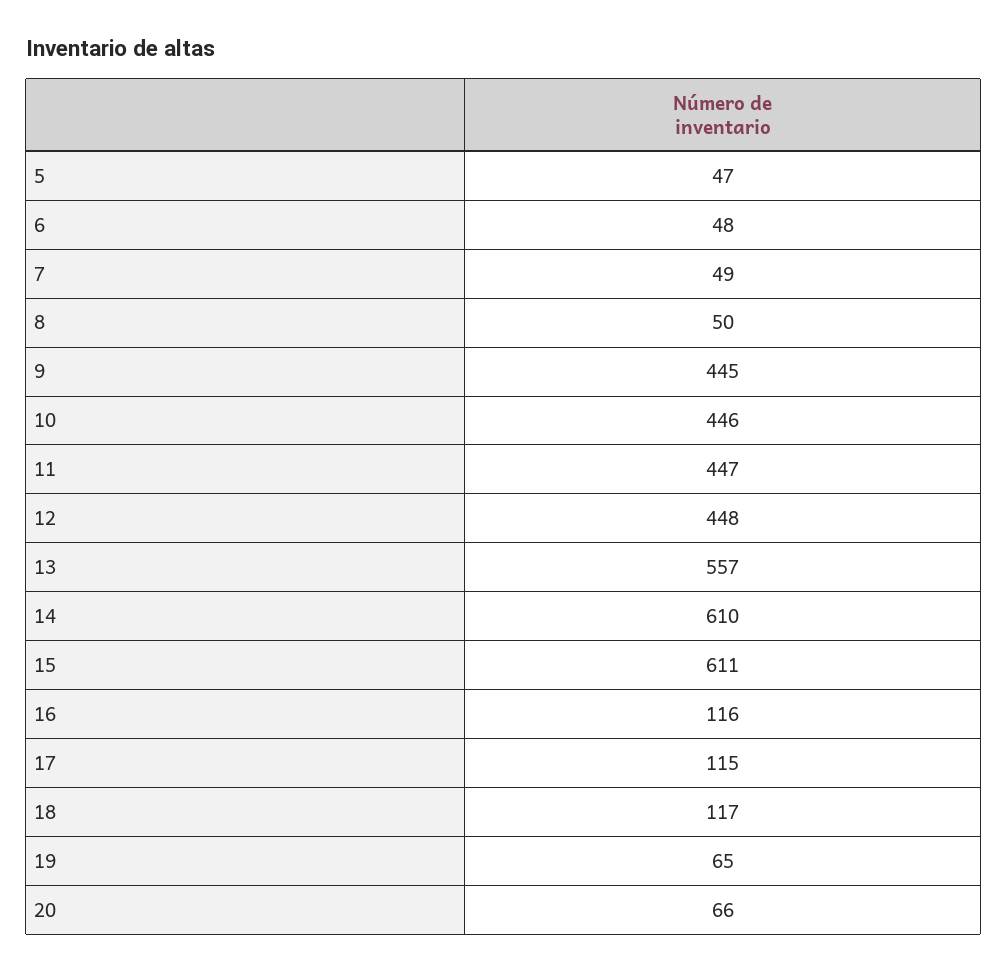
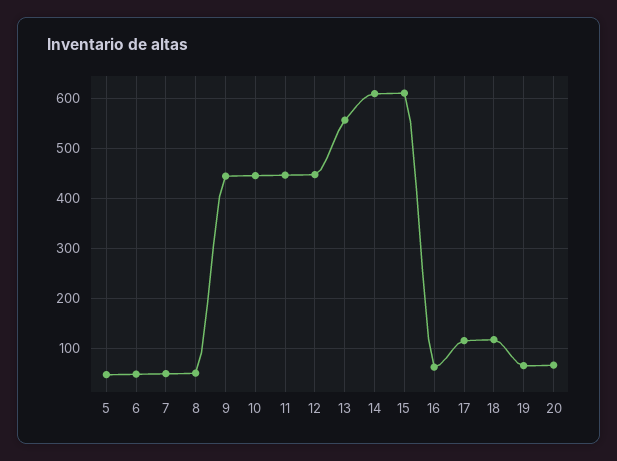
  {
    "5": 47,
    "6": 48,
    "7": 49,
    "8": 50,
    "9": 445,
    "10": 446,
    "11": 447,
    "12": 448,
    "13": 557,
    "14": 610,
    "15": 611,
-   "16": 116,
+   "16": 60,
    "17": 115,
    "18": 117,
    "19": 65,
    "20": 66
  }

